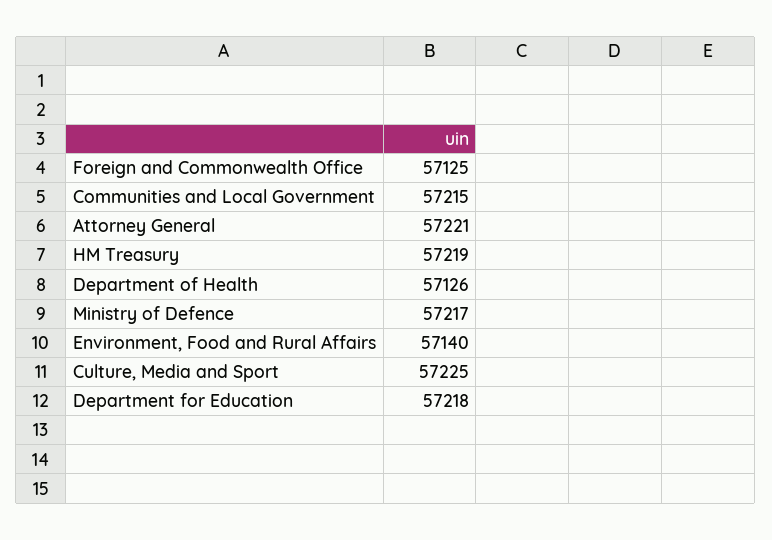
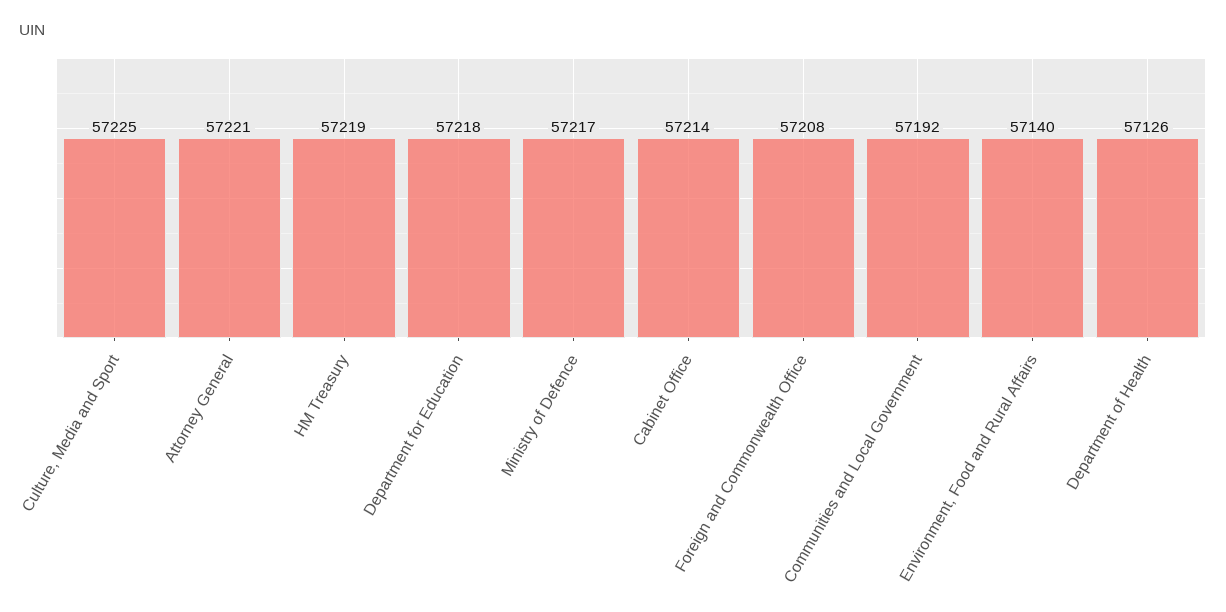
  {
-   "Foreign and Commonwealth Office": 57125,
+   "Foreign and Commonwealth Office": 57208,
-   "Communities and Local Government": 57215,
+   "Communities and Local Government": 57192,
    "Attorney General": 57221,
    "HM Treasury": 57219,
    "Department of Health": 57126,
    "Ministry of Defence": 57217,
    "Environment, Food and Rural Affairs": 57140,
    "Culture, Media and Sport": 57225,
-   "Department for Education": 57218
+   "Department for Education": 57218,
+   "Cabinet Office": 57214
  }

